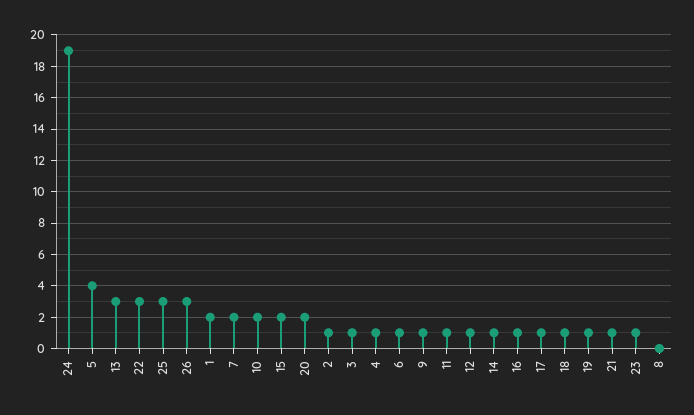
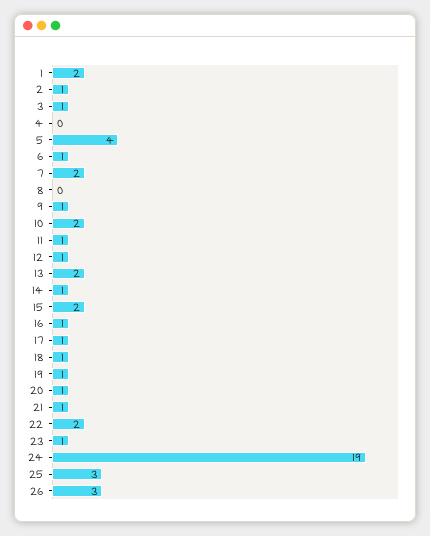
  {
    "24": 19,
    "5": 4,
-   "13": 3,
+   "13": 2,
-   "22": 3,
+   "22": 2,
    "25": 3,
    "26": 3,
    "1": 2,
    "7": 2,
    "10": 2,
    "15": 2,
-   "20": 2,
+   "20": 1,
    "2": 1,
    "3": 1,
-   "4": 1,
+   "4": 0,
    "6": 1,
    "9": 1,
    "11": 1,
    "12": 1,
    "14": 1,
    "16": 1,
    "17": 1,
    "18": 1,
    "19": 1,
    "21": 1,
    "23": 1,
    "8": 0
  }

